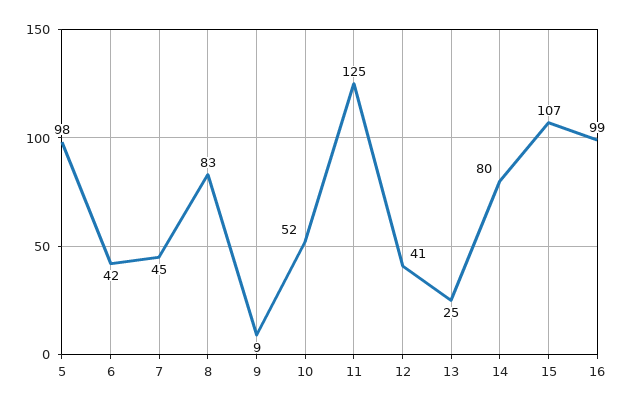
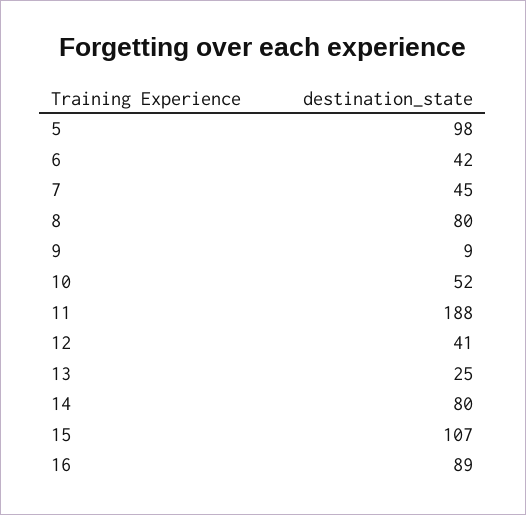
  {
    "5": 98,
    "6": 42,
    "7": 45,
-   "8": 83,
+   "8": 80,
    "9": 9,
    "10": 52,
-   "11": 125,
+   "11": 188,
    "12": 41,
    "13": 25,
    "14": 80,
    "15": 107,
-   "16": 99
+   "16": 89
  }

